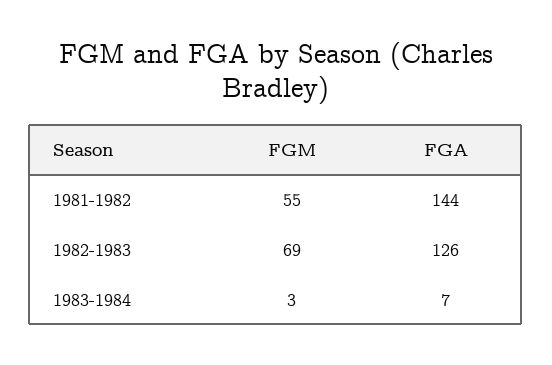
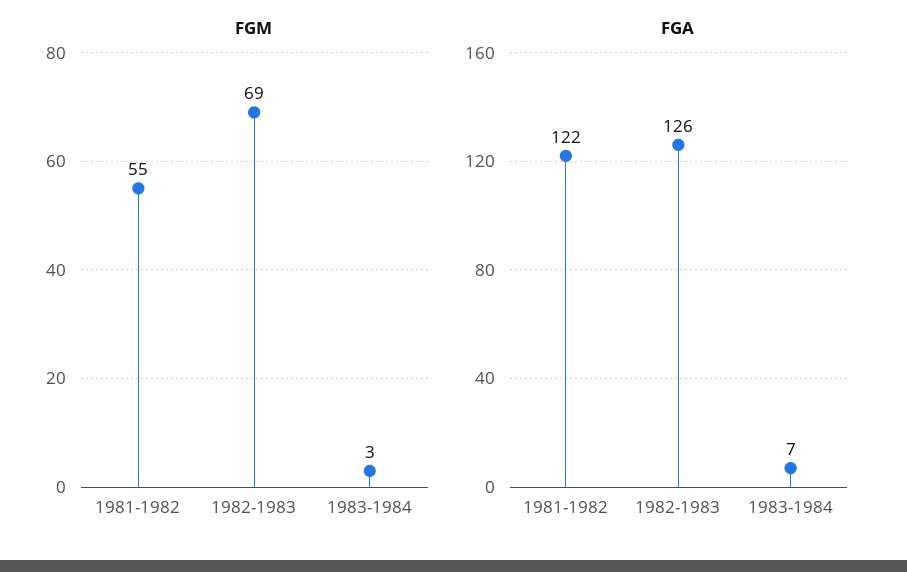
  {
    "FGM": {
      "1981-1982": 55,
      "1982-1983": 69,
      "1983-1984": 3
    },
    "FGA": {
-     "1981-1982": 144,
+     "1981-1982": 122,
      "1982-1983": 126,
      "1983-1984": 7
    }
  }

